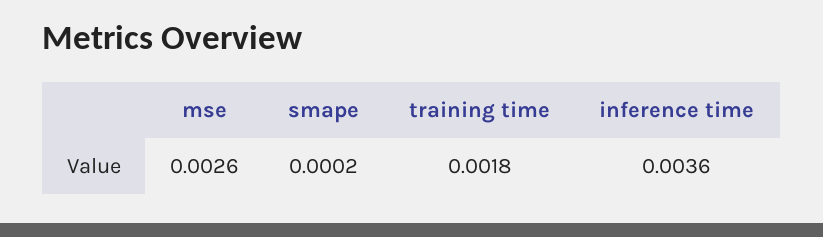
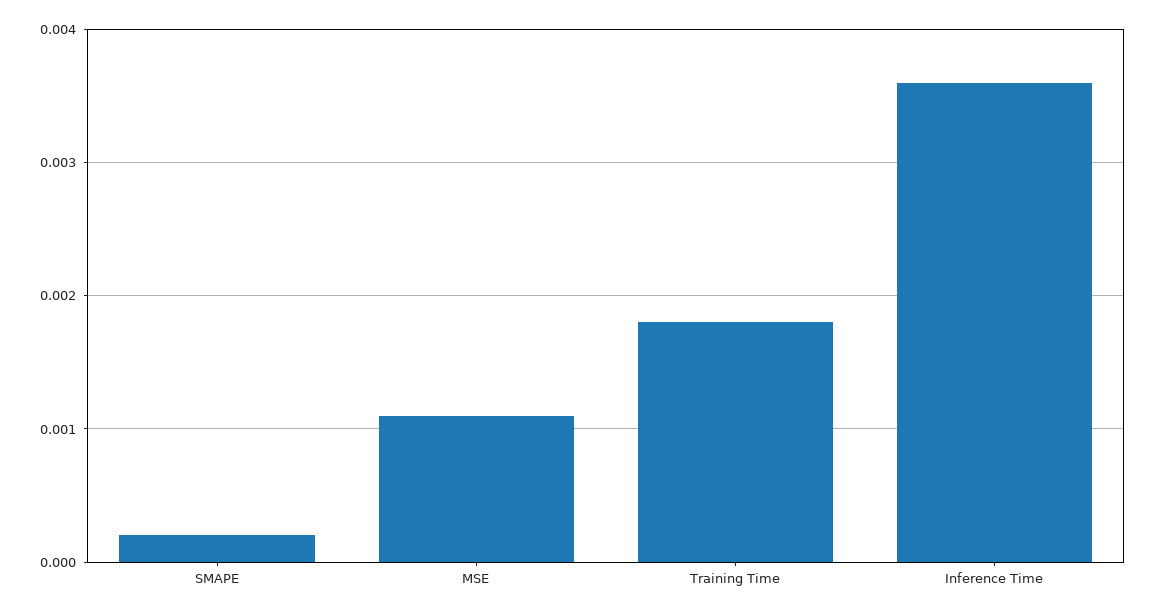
  {
-   "mse": 0.0026,
+   "mse": 0.0011,
    "smape": 0.0002,
    "training time": 0.0018,
    "inference time": 0.0036
  }

